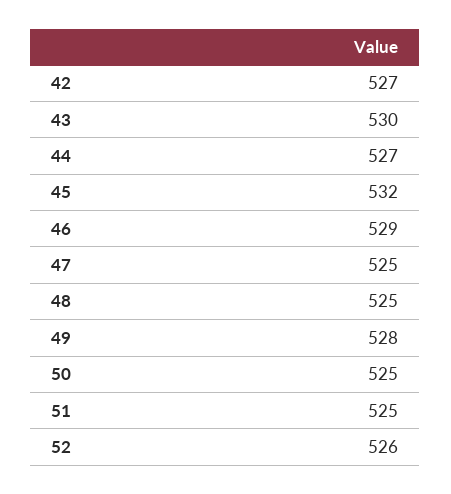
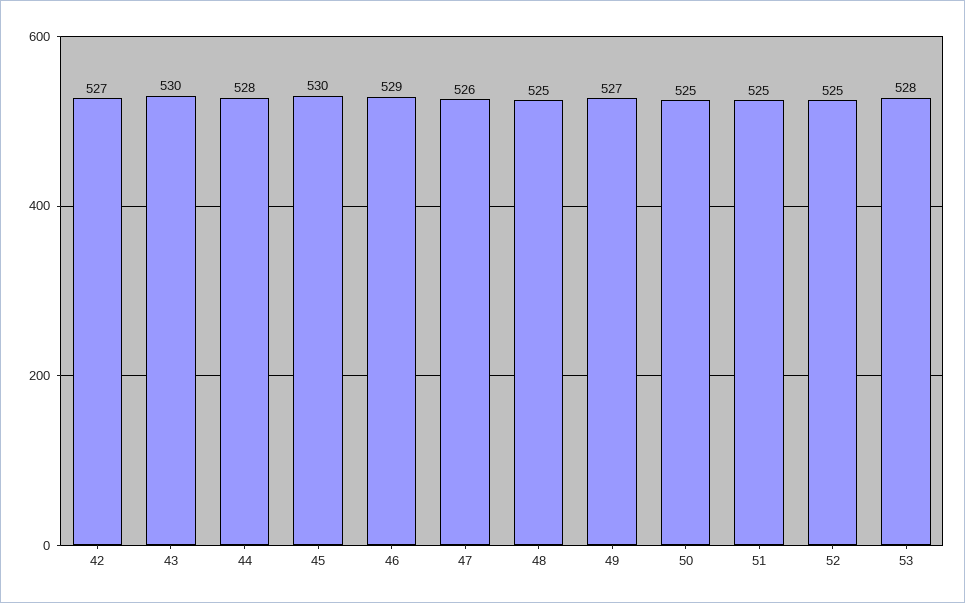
  {
    "42": 527,
    "43": 530,
-   "44": 527,
+   "44": 528,
-   "45": 532,
+   "45": 530,
    "46": 529,
-   "47": 525,
+   "47": 526,
    "48": 525,
-   "49": 528,
+   "49": 527,
    "50": 525,
    "51": 525,
-   "52": 526
+   "52": 525,
+   "53": 528
  }

